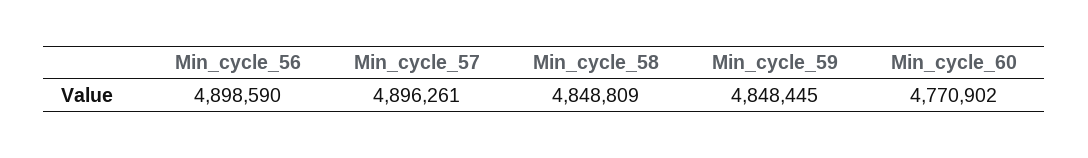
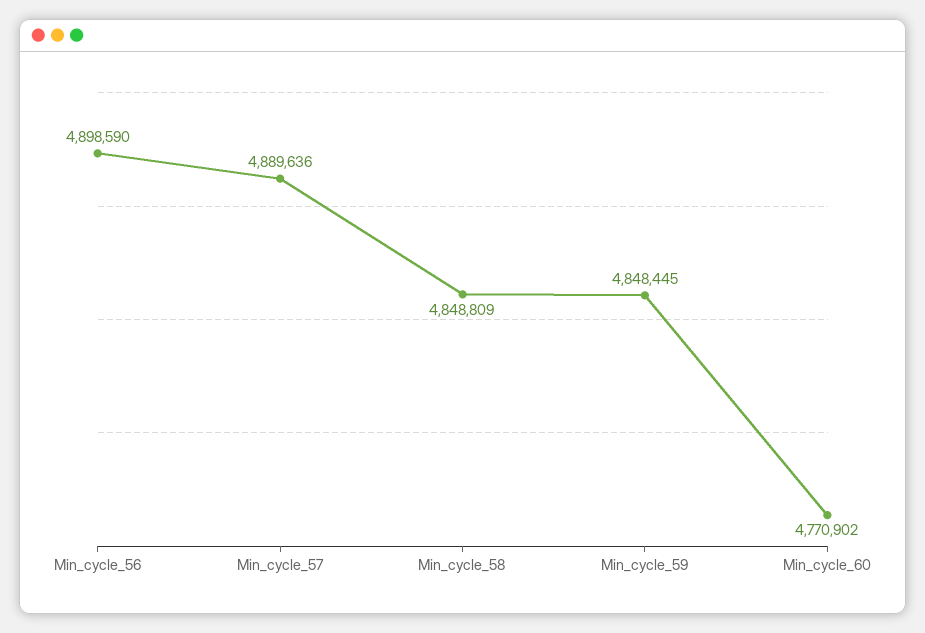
  {
    "Min_cycle_56": 4898590,
-   "Min_cycle_57": 4896261,
+   "Min_cycle_57": 4889636,
    "Min_cycle_58": 4848809,
    "Min_cycle_59": 4848445,
    "Min_cycle_60": 4770902
  }

